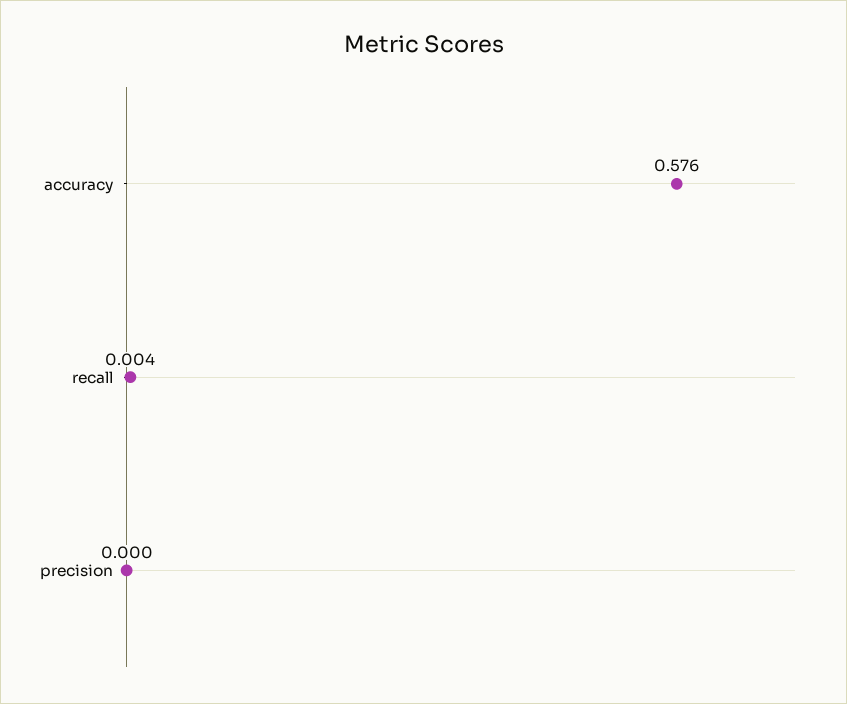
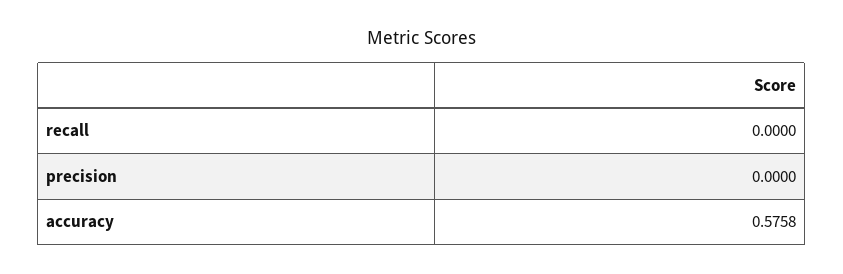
  {
    "accuracy": 0.5758,
-   "recall": 0.004,
+   "recall": 0,
    "precision": 0
  }

